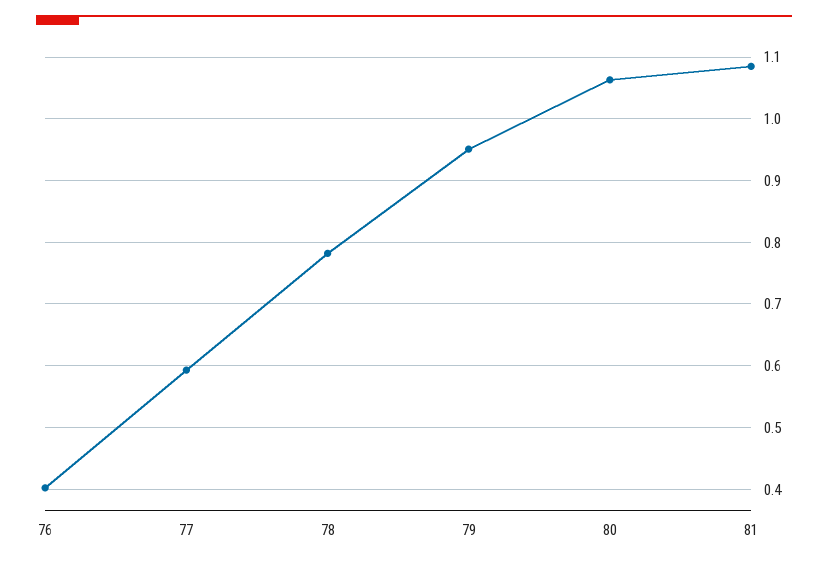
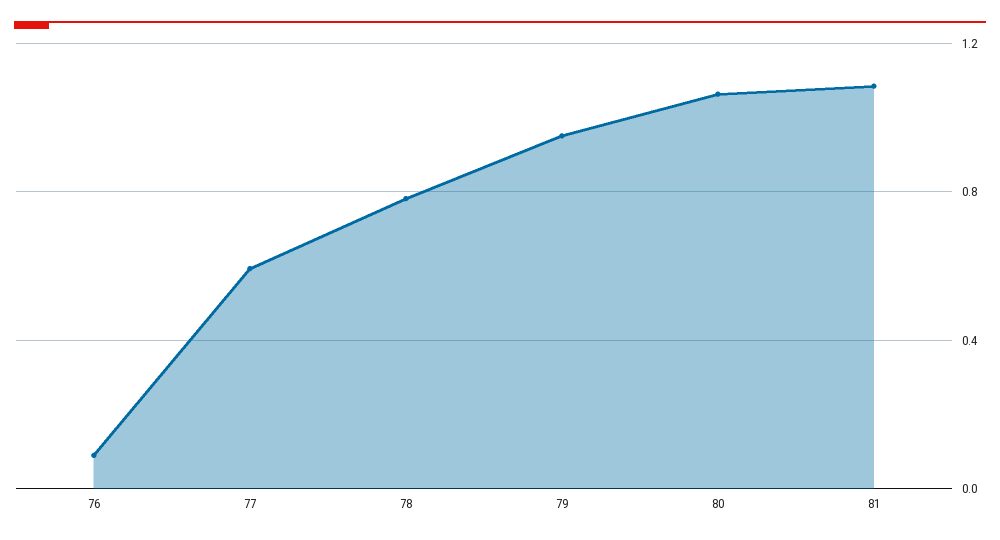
  {
-   "76": 0.4,
+   "76": 0.1,
    "77": 0.59,
    "78": 0.78,
    "79": 0.95,
    "80": 1.06,
    "81": 1.09
  }

